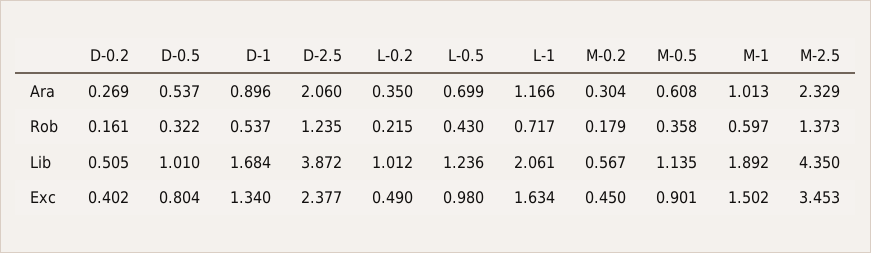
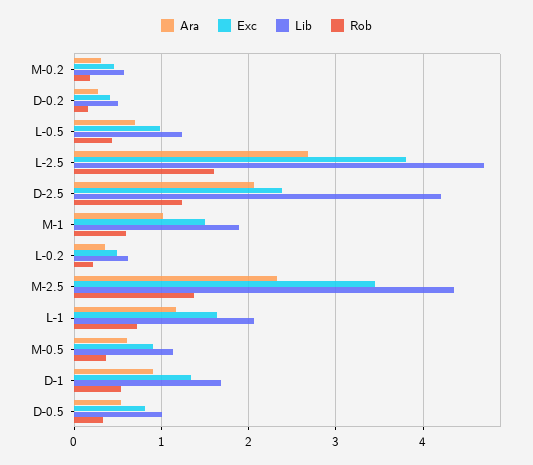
  {
    "Ara": {
      "D-0.2": 0.269,
      "D-0.5": 0.537,
      "D-1": 0.896,
      "D-2.5": 2.06,
      "L-0.2": 0.35,
      "L-0.5": 0.699,
      "L-1": 1.166,
      "M-0.2": 0.304,
      "M-0.5": 0.608,
      "M-1": 1.013,
-     "M-2.5": 2.329
+     "M-2.5": 2.329,
+     "L-2.5": 2.7
    },
    "Rob": {
      "D-0.2": 0.161,
      "D-0.5": 0.322,
      "D-1": 0.537,
      "D-2.5": 1.235,
      "L-0.2": 0.215,
      "L-0.5": 0.43,
      "L-1": 0.717,
      "M-0.2": 0.179,
      "M-0.5": 0.358,
      "M-1": 0.597,
-     "M-2.5": 1.373
+     "M-2.5": 1.373,
+     "L-2.5": 1.6
    },
    "Lib": {
      "D-0.2": 0.505,
      "D-0.5": 1.01,
      "D-1": 1.684,
-     "D-2.5": 3.872,
+     "D-2.5": 4.2,
-     "L-0.2": 1.012,
+     "L-0.2": 0.6,
      "L-0.5": 1.236,
      "L-1": 2.061,
      "M-0.2": 0.567,
      "M-0.5": 1.135,
      "M-1": 1.892,
-     "M-2.5": 4.35
+     "M-2.5": 4.35,
+     "L-2.5": 4.7
    },
    "Exc": {
      "D-0.2": 0.402,
      "D-0.5": 0.804,
      "D-1": 1.34,
      "D-2.5": 2.377,
      "L-0.2": 0.49,
      "L-0.5": 0.98,
      "L-1": 1.634,
      "M-0.2": 0.45,
      "M-0.5": 0.901,
      "M-1": 1.502,
-     "M-2.5": 3.453
+     "M-2.5": 3.453,
+     "L-2.5": 3.8
    }
  }

